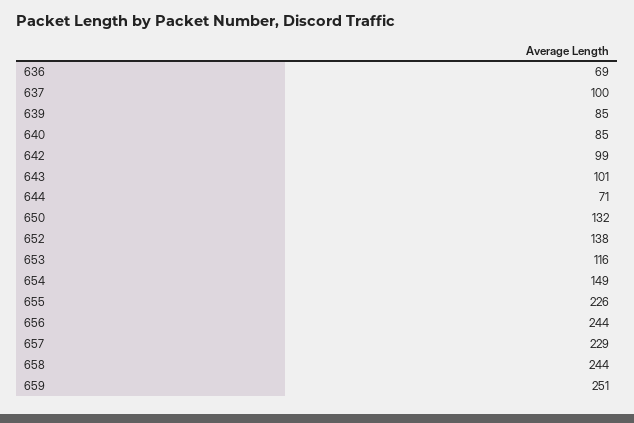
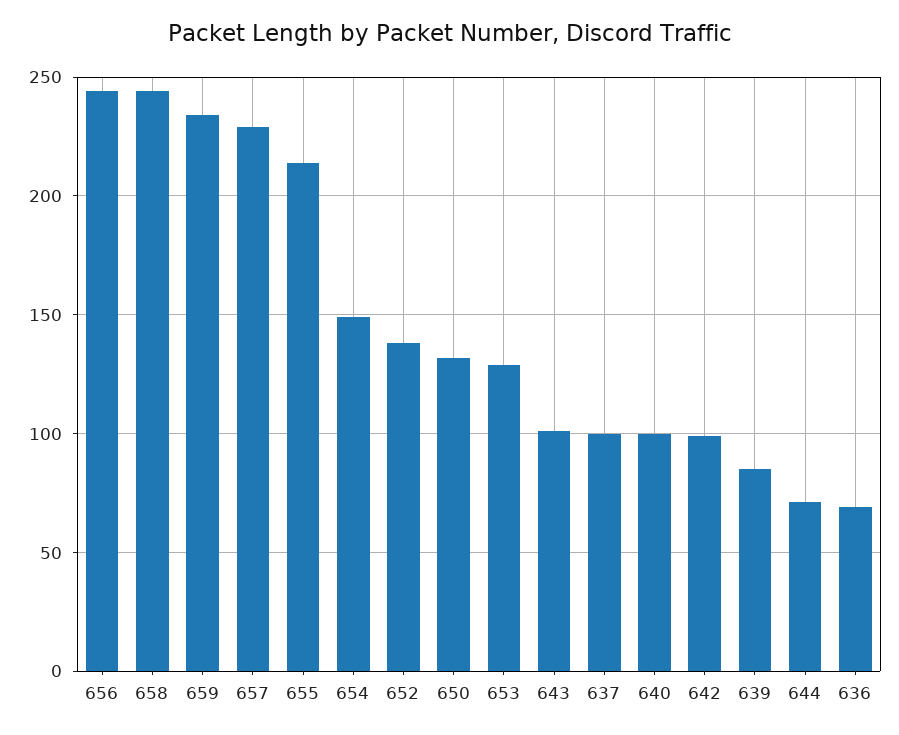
  {
    "636": 69,
    "637": 100,
    "639": 85,
-   "640": 85,
+   "640": 100,
    "642": 99,
    "643": 101,
    "644": 71,
    "650": 132,
    "652": 138,
-   "653": 116,
+   "653": 130,
    "654": 149,
-   "655": 226,
+   "655": 215,
    "656": 244,
    "657": 229,
    "658": 244,
-   "659": 251
+   "659": 235
  }

